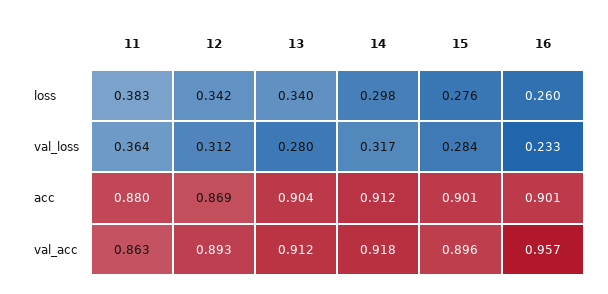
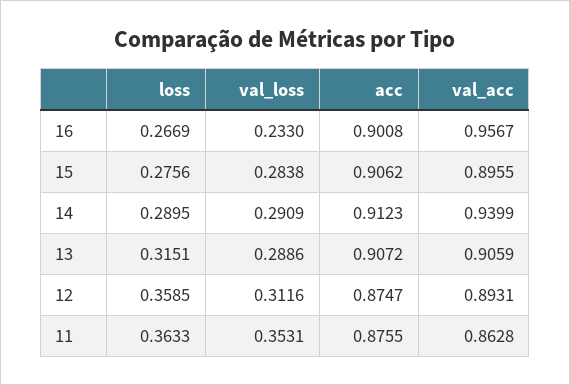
  {
    "11": {
-     "loss": 0.383,
+     "loss": 0.3633,
-     "val_loss": 0.364,
+     "val_loss": 0.3531,
-     "acc": 0.88,
+     "acc": 0.8755,
      "val_acc": 0.8628
    },
    "12": {
-     "loss": 0.342,
+     "loss": 0.3585,
      "val_loss": 0.3116,
-     "acc": 0.869,
+     "acc": 0.8747,
      "val_acc": 0.8931
    },
    "13": {
-     "loss": 0.34,
+     "loss": 0.3151,
-     "val_loss": 0.28,
+     "val_loss": 0.2886,
-     "acc": 0.904,
+     "acc": 0.9072,
-     "val_acc": 0.912
+     "val_acc": 0.9059
    },
    "14": {
-     "loss": 0.298,
+     "loss": 0.2895,
-     "val_loss": 0.317,
+     "val_loss": 0.2909,
      "acc": 0.9123,
-     "val_acc": 0.918
+     "val_acc": 0.9399
    },
    "15": {
      "loss": 0.2756,
      "val_loss": 0.2838,
-     "acc": 0.901,
+     "acc": 0.9062,
      "val_acc": 0.8955
    },
    "16": {
-     "loss": 0.26,
+     "loss": 0.2669,
      "val_loss": 0.233,
      "acc": 0.9008,
      "val_acc": 0.9567
    }
  }

